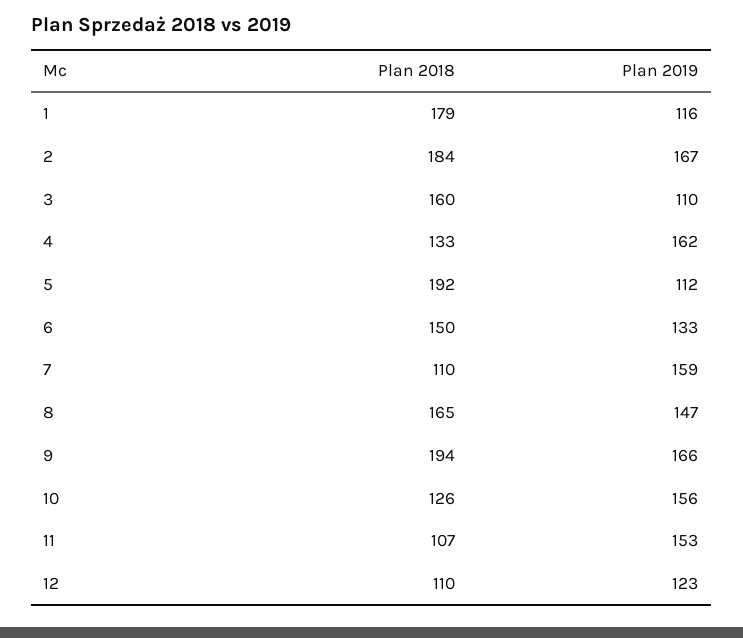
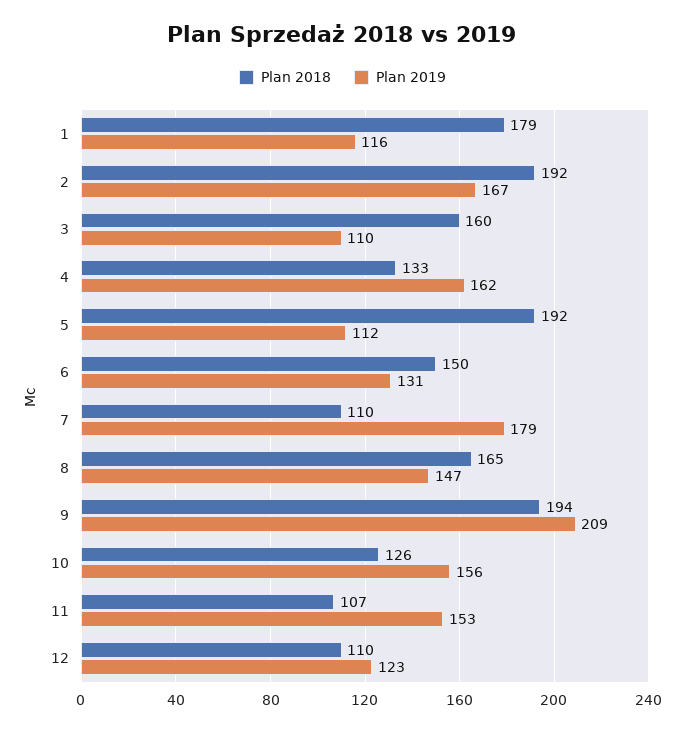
  {
    "Plan 2018": {
      "1": 179,
-     "2": 184,
+     "2": 192,
      "3": 160,
      "4": 133,
      "5": 192,
      "6": 150,
      "7": 110,
      "8": 165,
      "9": 194,
      "10": 126,
      "11": 107,
      "12": 110
    },
    "Plan 2019": {
      "1": 116,
      "2": 167,
      "3": 110,
      "4": 162,
      "5": 112,
-     "6": 133,
+     "6": 131,
-     "7": 159,
+     "7": 179,
      "8": 147,
-     "9": 166,
+     "9": 209,
      "10": 156,
      "11": 153,
      "12": 123
    }
  }

